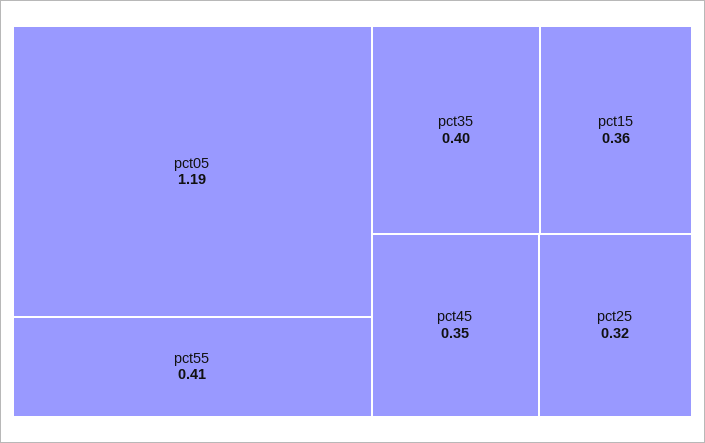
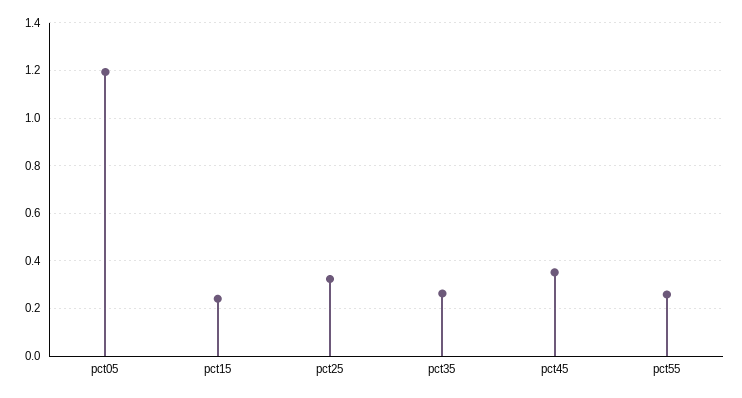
  {
    "pct05": 1.19,
-   "pct55": 0.41,
+   "pct55": 0.25,
-   "pct35": 0.4,
+   "pct35": 0.25,
-   "pct15": 0.36,
+   "pct15": 0.25,
    "pct45": 0.35,
    "pct25": 0.32
  }

